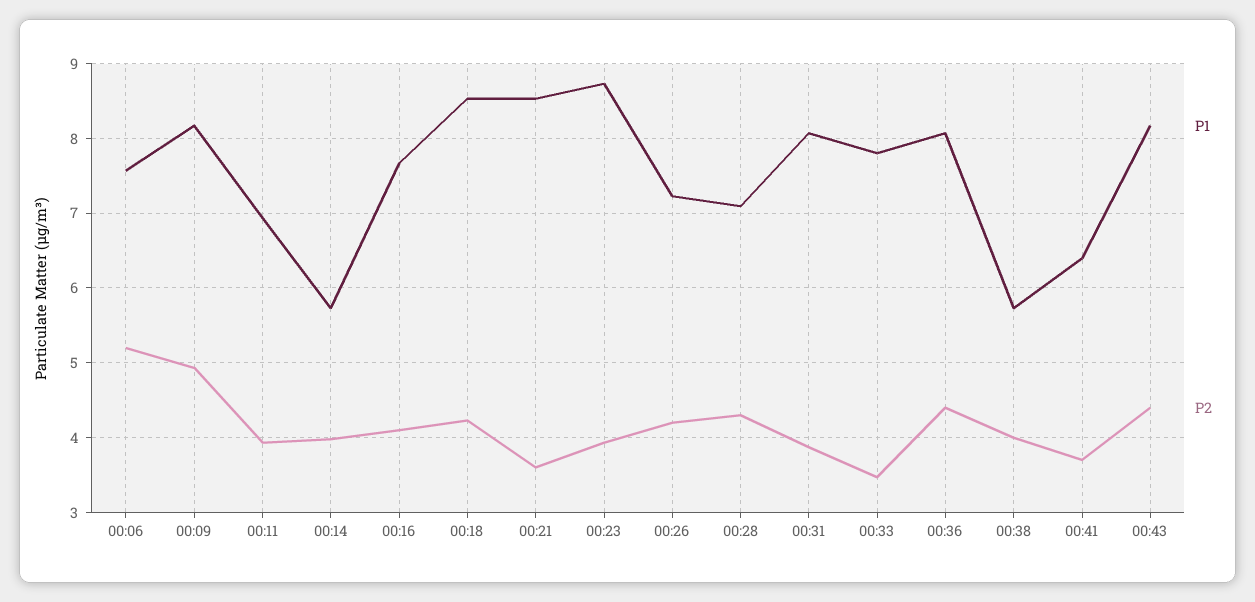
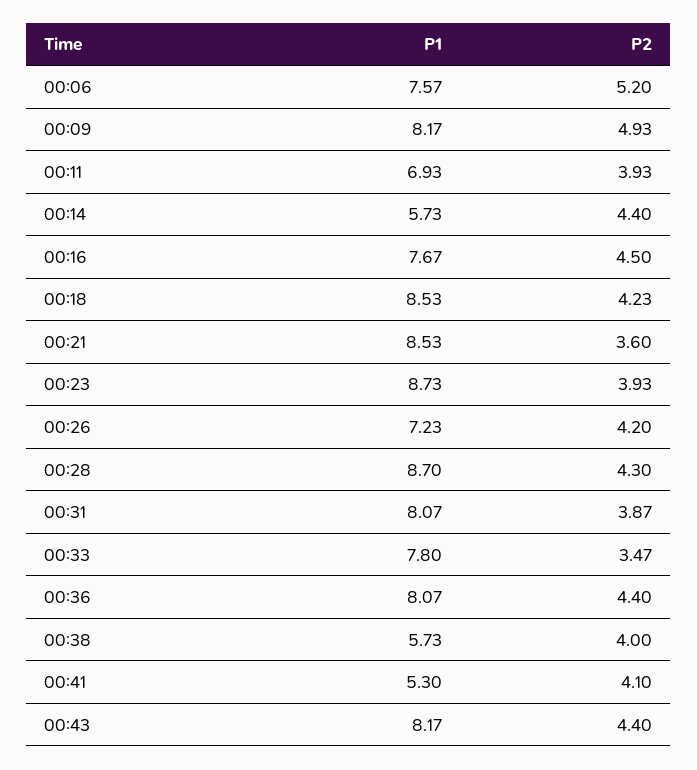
  {
    "P1": {
      "00:06": 7.57,
      "00:09": 8.17,
      "00:11": 6.93,
      "00:14": 5.73,
      "00:16": 7.67,
      "00:18": 8.53,
      "00:21": 8.53,
      "00:23": 8.73,
      "00:26": 7.23,
-     "00:28": 7.1,
+     "00:28": 8.7,
      "00:31": 8.07,
      "00:33": 7.8,
      "00:36": 8.07,
      "00:38": 5.73,
-     "00:41": 6.4,
+     "00:41": 5.3,
      "00:43": 8.17
    },
    "P2": {
      "00:06": 5.2,
      "00:09": 4.93,
      "00:11": 3.93,
-     "00:14": 4,
+     "00:14": 4.4,
-     "00:16": 4.1,
+     "00:16": 4.5,
      "00:18": 4.23,
      "00:21": 3.6,
      "00:23": 3.93,
      "00:26": 4.2,
      "00:28": 4.3,
      "00:31": 3.87,
      "00:33": 3.47,
      "00:36": 4.4,
      "00:38": 4,
-     "00:41": 3.7,
+     "00:41": 4.1,
      "00:43": 4.4
    }
  }

